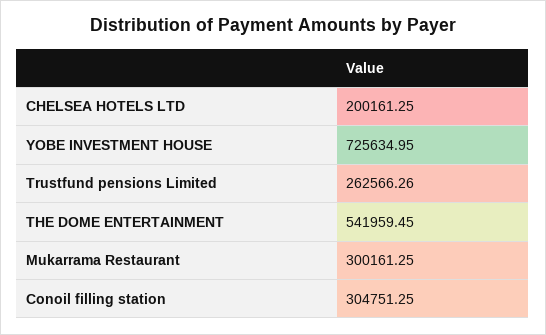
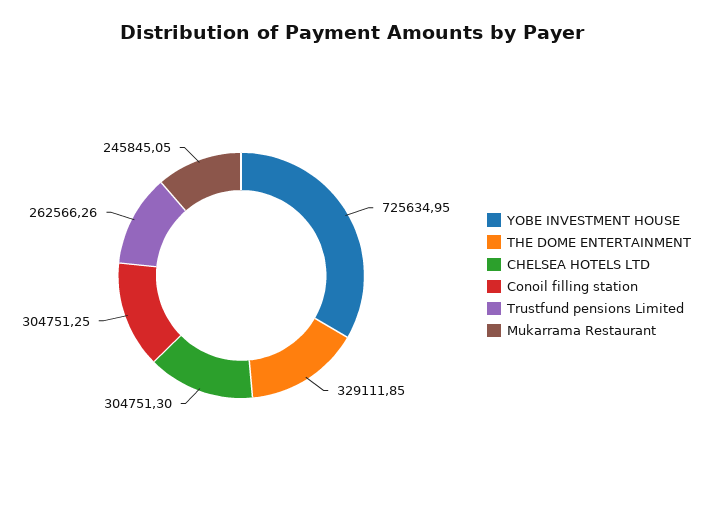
  {
-   "CHELSEA HOTELS LTD": 200161.25,
+   "CHELSEA HOTELS LTD": 304751.3,
    "YOBE INVESTMENT HOUSE": 725634.95,
    "Trustfund pensions Limited": 262566.26,
-   "THE DOME ENTERTAINMENT": 541959.45,
+   "THE DOME ENTERTAINMENT": 329111.85,
-   "Mukarrama Restaurant": 300161.25,
+   "Mukarrama Restaurant": 245845.05,
    "Conoil filling station": 304751.25
  }

